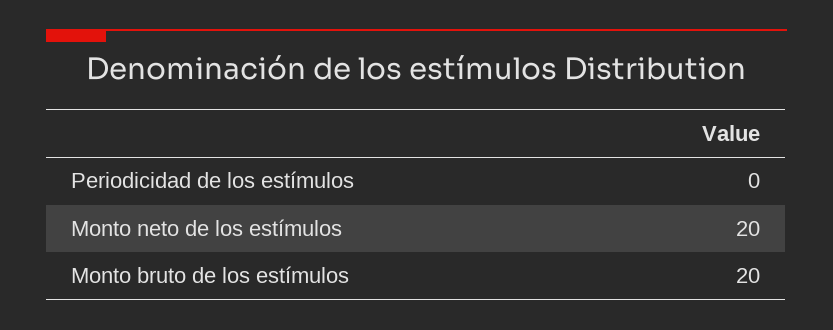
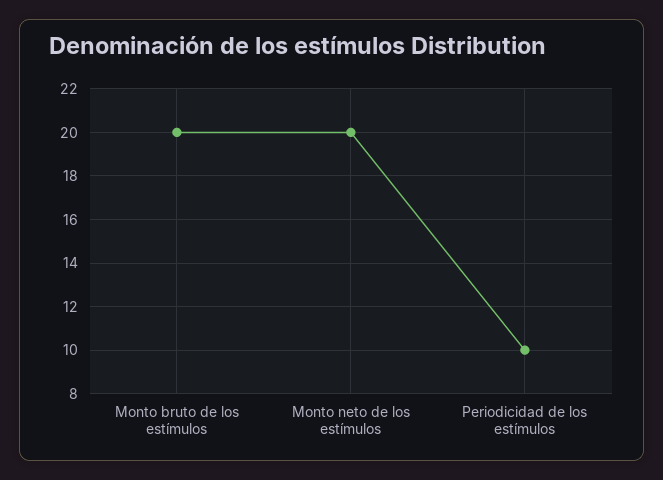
  {
-   "Periodicidad de los estímulos": 0,
+   "Periodicidad de los estímulos": 10,
    "Monto neto de los estímulos": 20,
    "Monto bruto de los estímulos": 20
  }

